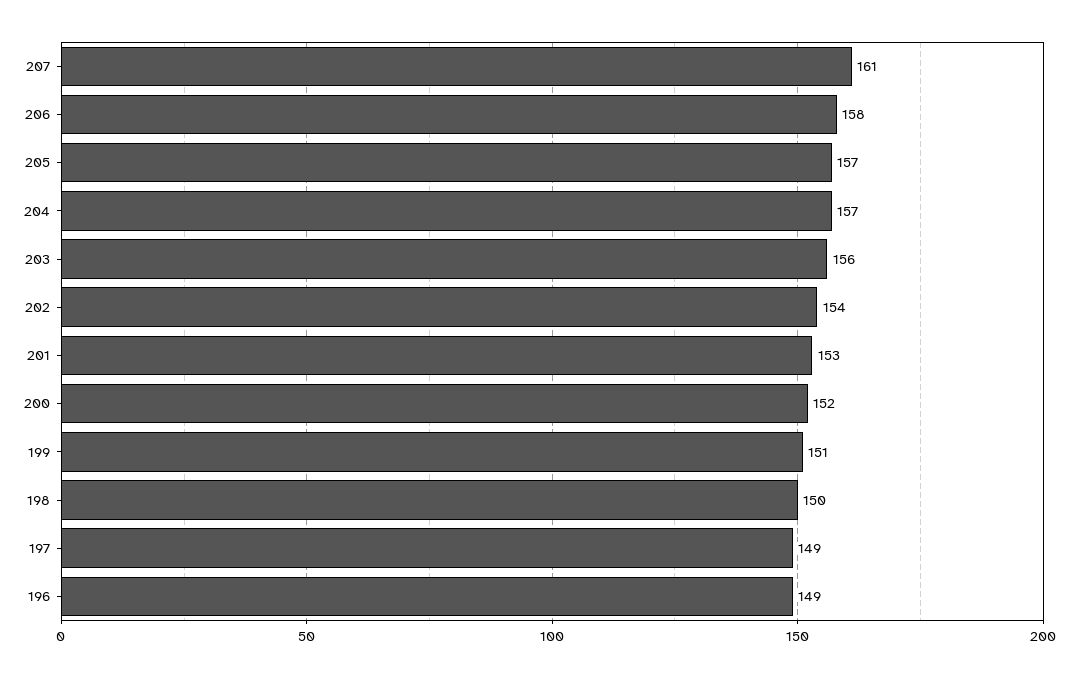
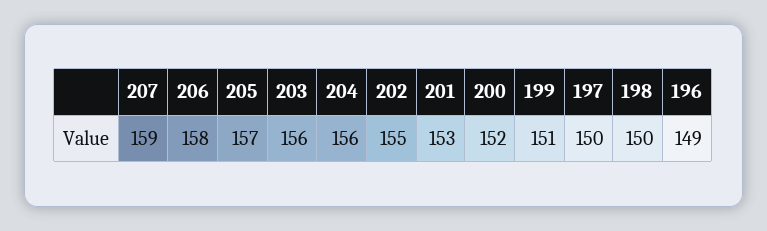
  {
-   "207": 161,
+   "207": 159,
    "206": 158,
    "205": 157,
-   "204": 157,
+   "204": 156,
    "203": 156,
-   "202": 154,
+   "202": 155,
    "201": 153,
    "200": 152,
    "199": 151,
    "198": 150,
-   "197": 149,
+   "197": 150,
    "196": 149
  }

